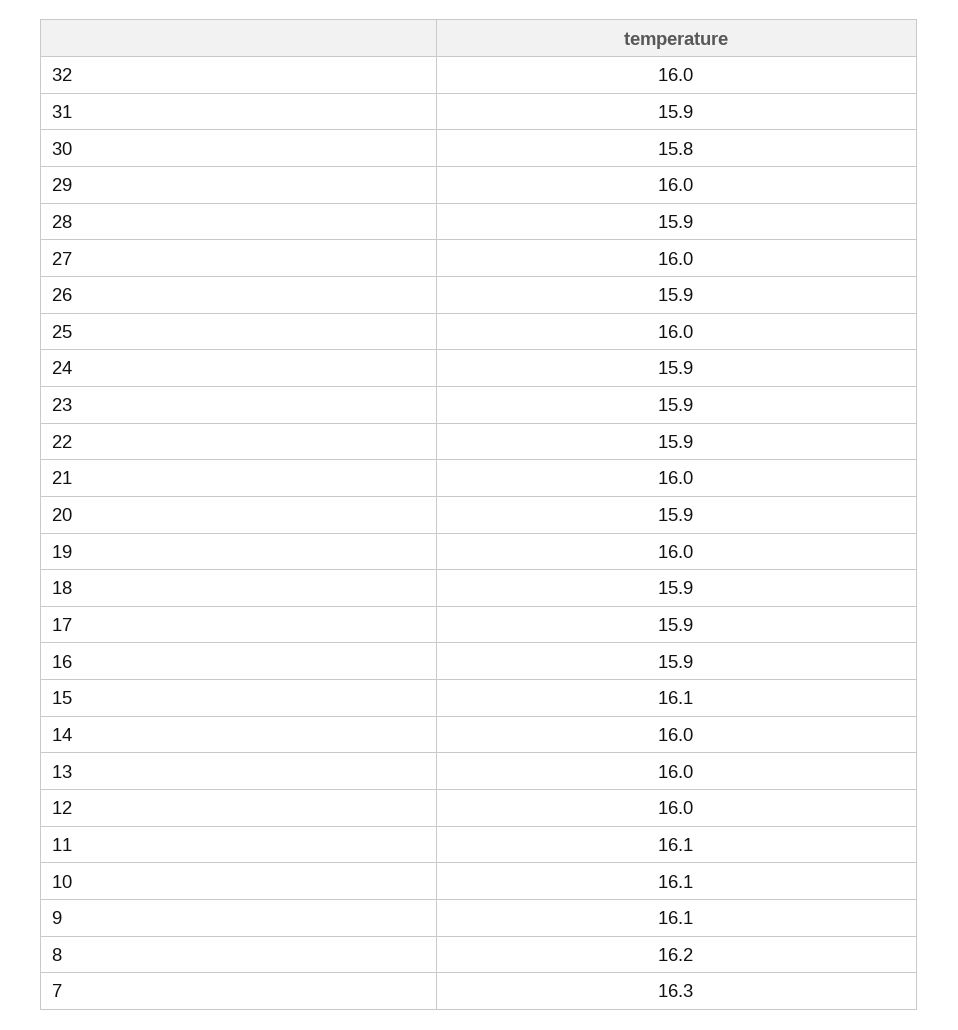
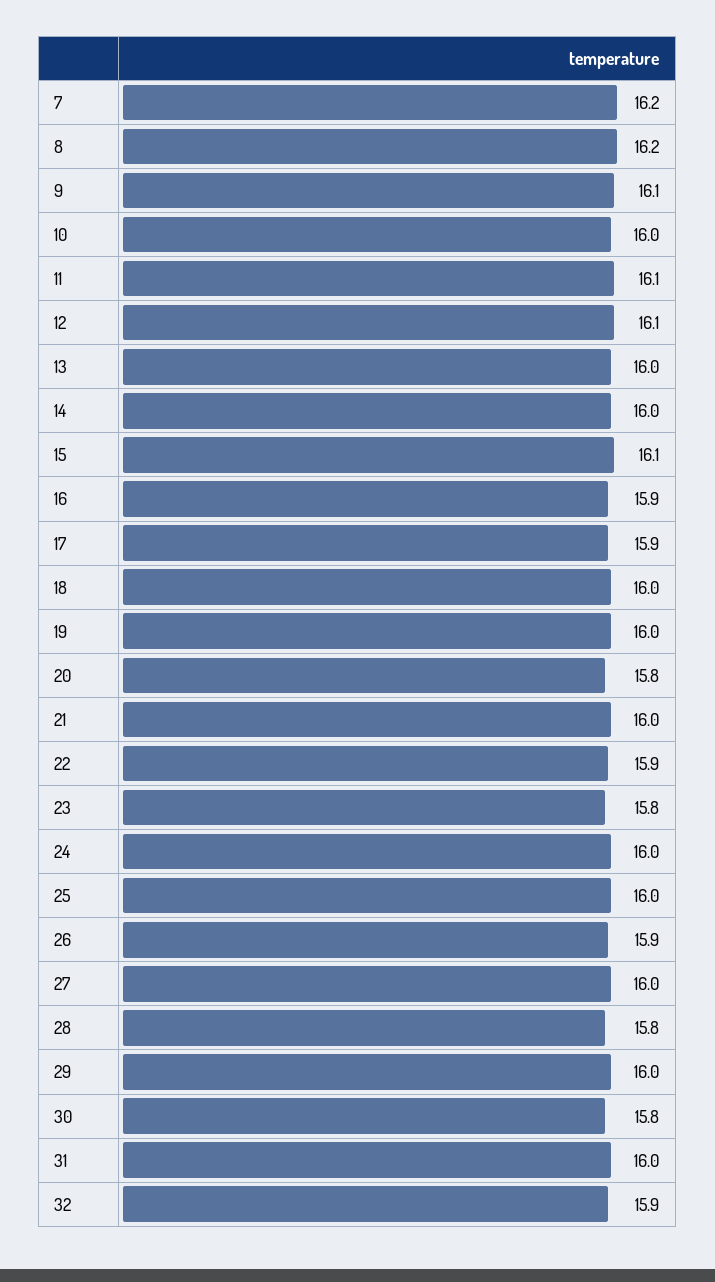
  {
-   "32": 16,
+   "32": 15.9,
-   "31": 15.9,
+   "31": 16,
    "30": 15.8,
    "29": 16,
-   "28": 15.9,
+   "28": 15.8,
    "27": 16,
    "26": 15.9,
    "25": 16,
-   "24": 15.9,
+   "24": 16,
-   "23": 15.9,
+   "23": 15.8,
    "22": 15.9,
    "21": 16,
-   "20": 15.9,
+   "20": 15.8,
    "19": 16,
-   "18": 15.9,
+   "18": 16,
    "17": 15.9,
    "16": 15.9,
    "15": 16.1,
    "14": 16,
    "13": 16,
-   "12": 16,
+   "12": 16.1,
    "11": 16.1,
-   "10": 16.1,
+   "10": 16,
    "9": 16.1,
    "8": 16.2,
-   "7": 16.3
+   "7": 16.2
  }

